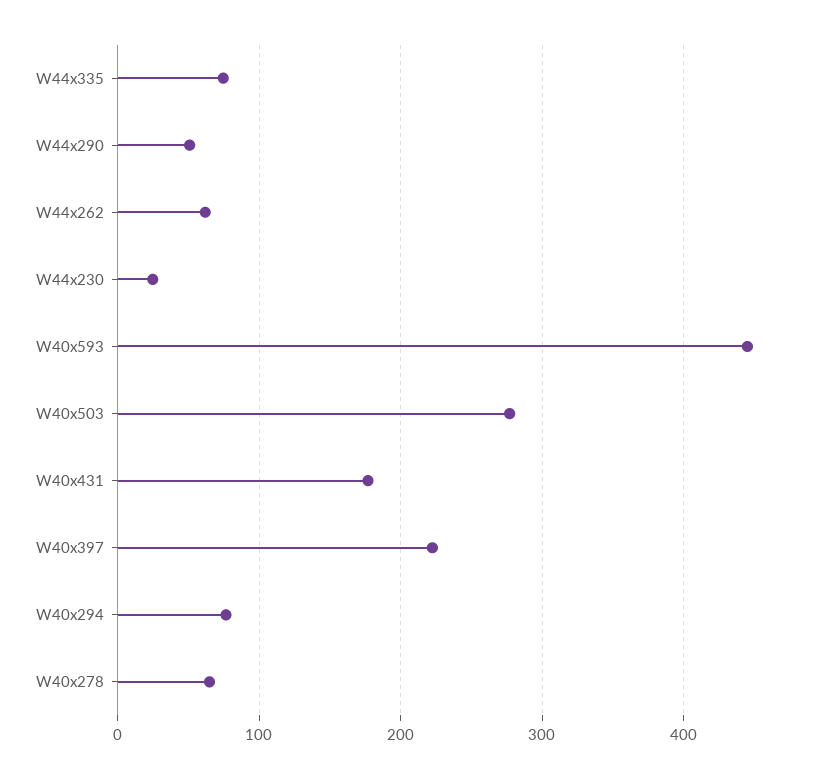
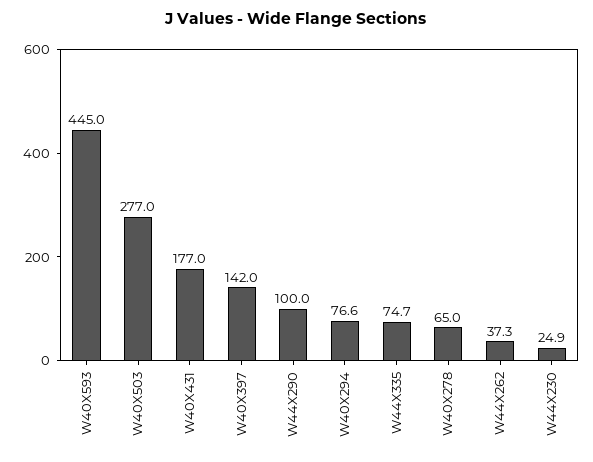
  {
    "W44x335": 74.7,
-   "W44x290": 50,
+   "W44x290": 100,
-   "W44x262": 60,
+   "W44x262": 37.3,
    "W44x230": 24.9,
    "W40x593": 445,
    "W40x503": 277,
    "W40x431": 177,
-   "W40x397": 220,
+   "W40x397": 142,
    "W40x294": 76.6,
    "W40x278": 65
  }

